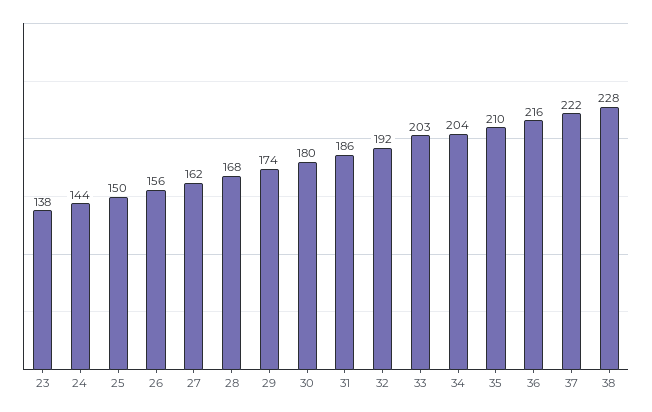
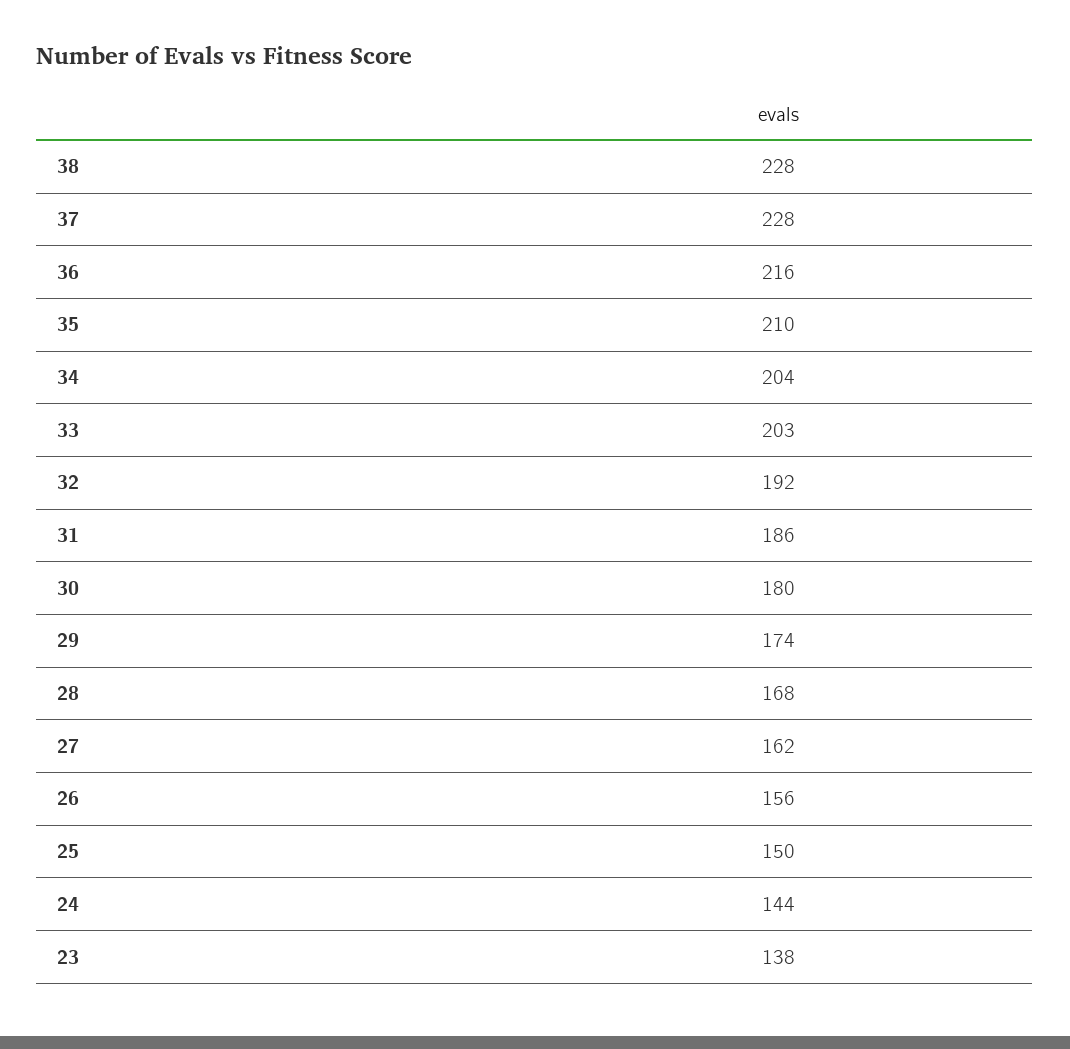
  {
    "23": 138,
    "24": 144,
    "25": 150,
    "26": 156,
    "27": 162,
    "28": 168,
    "29": 174,
    "30": 180,
    "31": 186,
    "32": 192,
    "33": 203,
    "34": 204,
    "35": 210,
    "36": 216,
-   "37": 222,
+   "37": 228,
    "38": 228
  }

